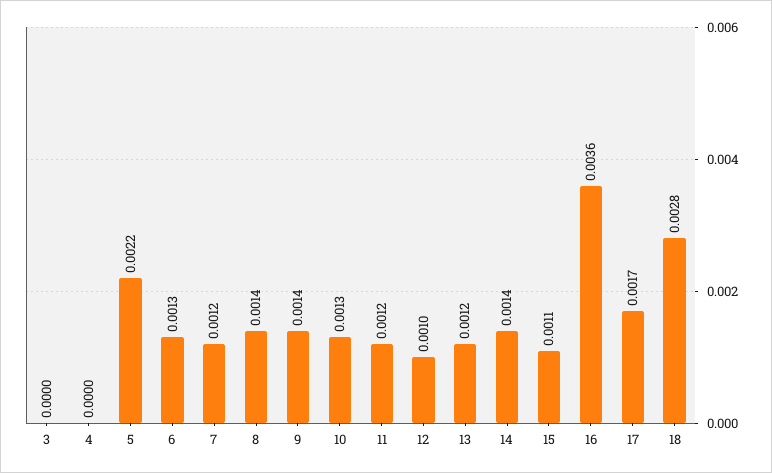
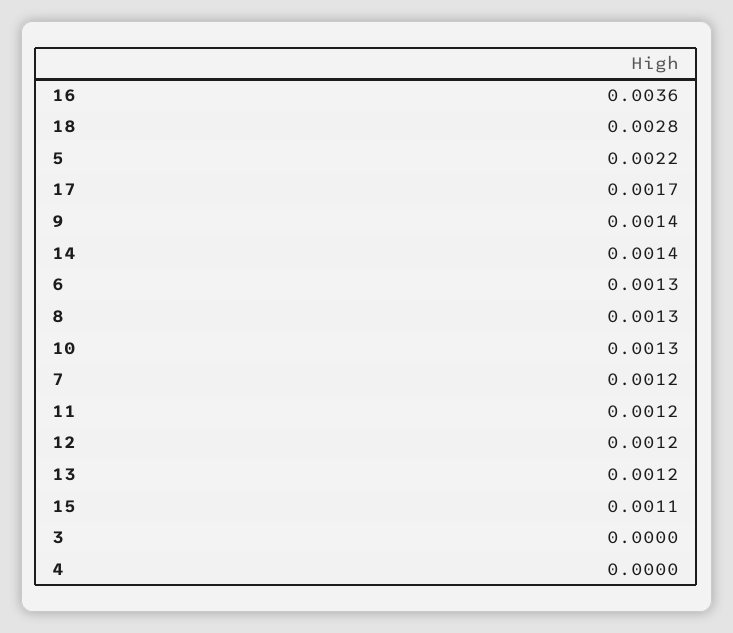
  {
    "3": 0,
    "4": 0,
    "5": 0.0022,
    "6": 0.0013,
    "7": 0.0012,
-   "8": 0.0014,
+   "8": 0.0013,
    "9": 0.0014,
    "10": 0.0013,
    "11": 0.0012,
-   "12": 0.001,
+   "12": 0.0012,
    "13": 0.0012,
    "14": 0.0014,
    "15": 0.0011,
    "16": 0.0036,
    "17": 0.0017,
    "18": 0.0028
  }

